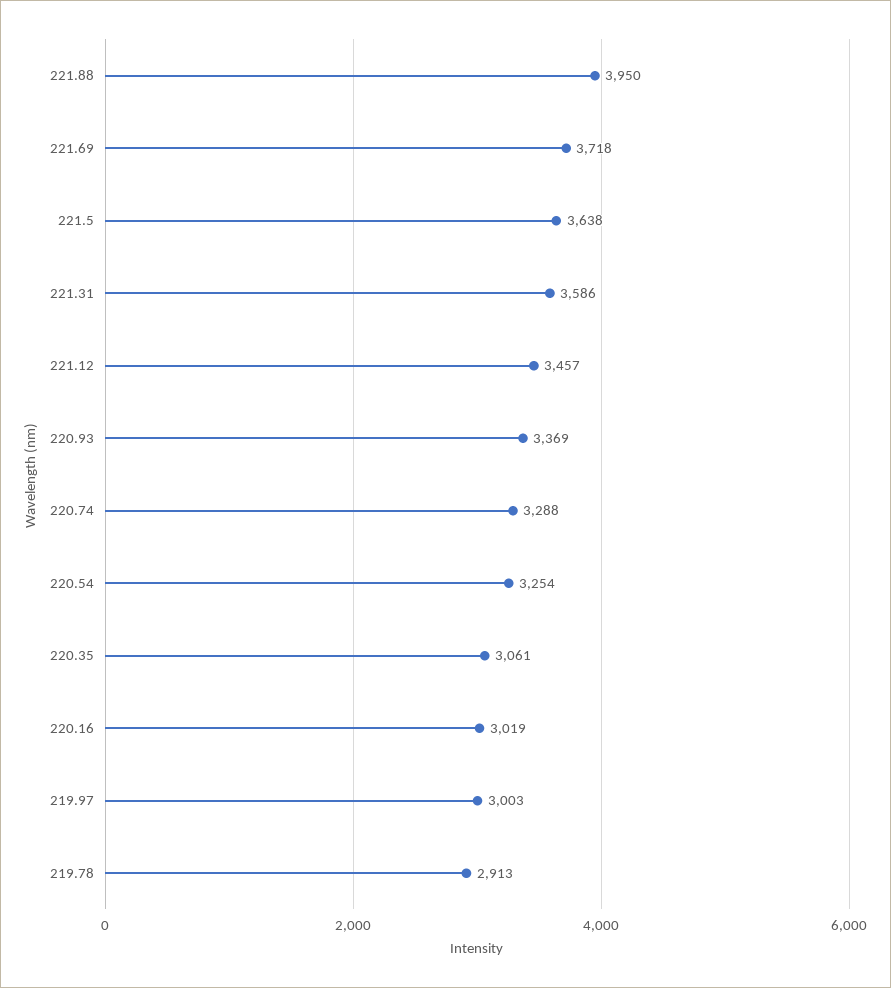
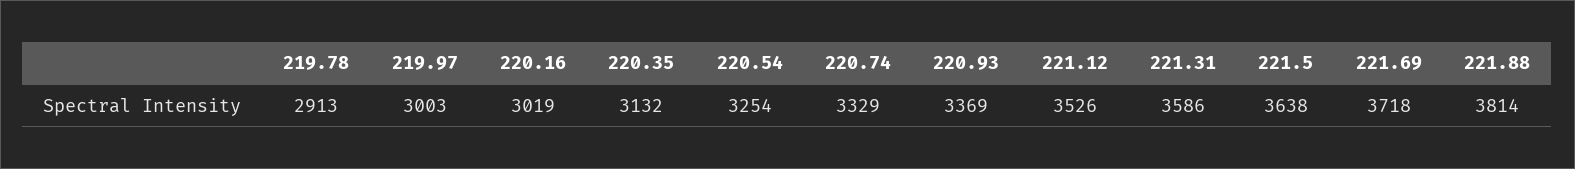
  {
-   "221.88": 3950,
+   "221.88": 3814,
    "221.69": 3718,
    "221.5": 3638,
    "221.31": 3586,
-   "221.12": 3457,
+   "221.12": 3526,
    "220.93": 3369,
-   "220.74": 3288,
+   "220.74": 3329,
    "220.54": 3254,
-   "220.35": 3061,
+   "220.35": 3132,
    "220.16": 3019,
    "219.97": 3003,
    "219.78": 2913
  }

